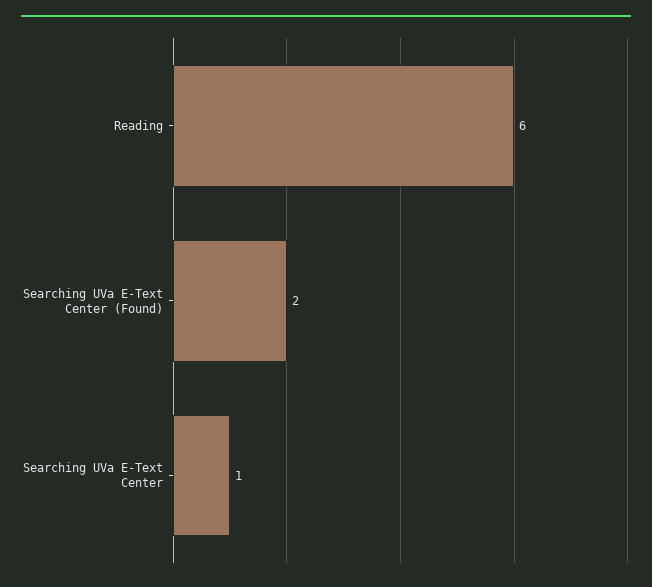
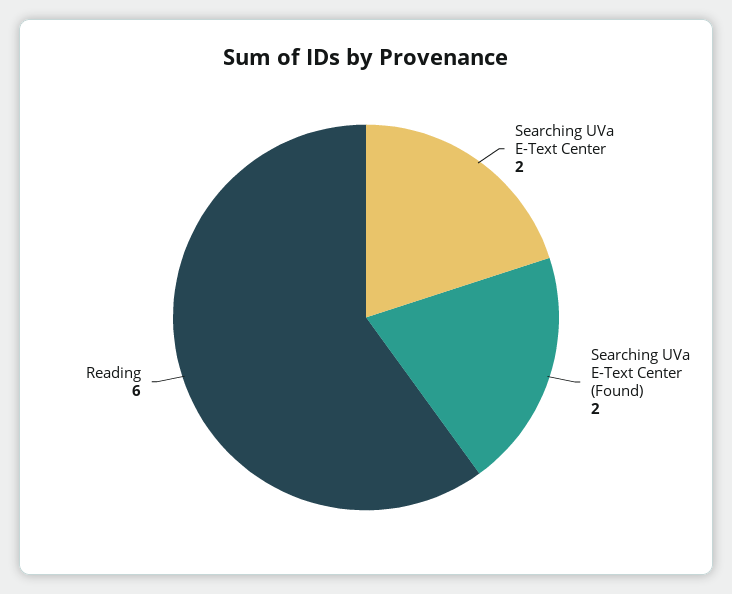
  {
    "Reading": 6,
    "Searching UVa E-Text Center (Found)": 2,
-   "Searching UVa E-Text Center": 1
+   "Searching UVa E-Text Center": 2
  }

